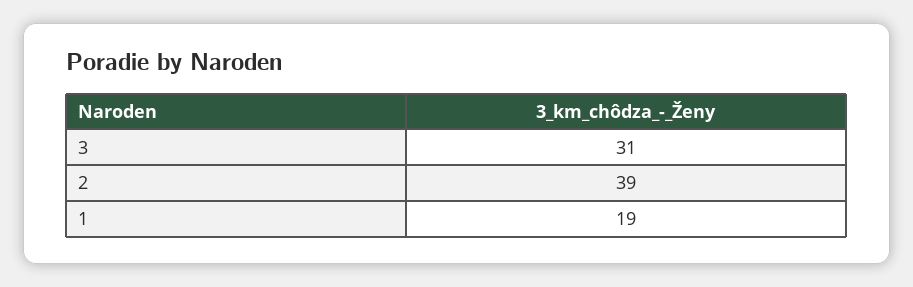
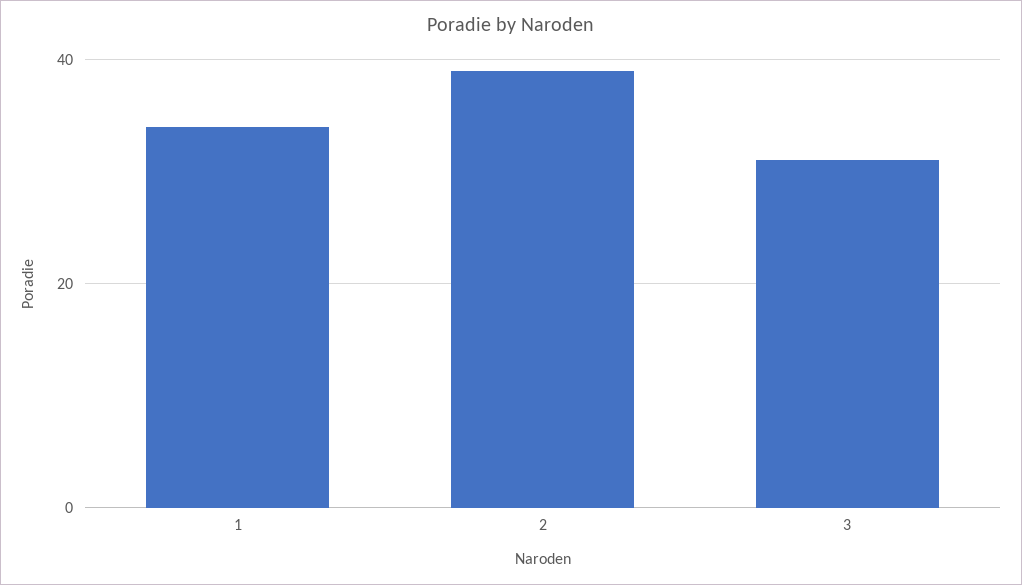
  {
    "3": 31,
    "2": 39,
-   "1": 19
+   "1": 35
  }

